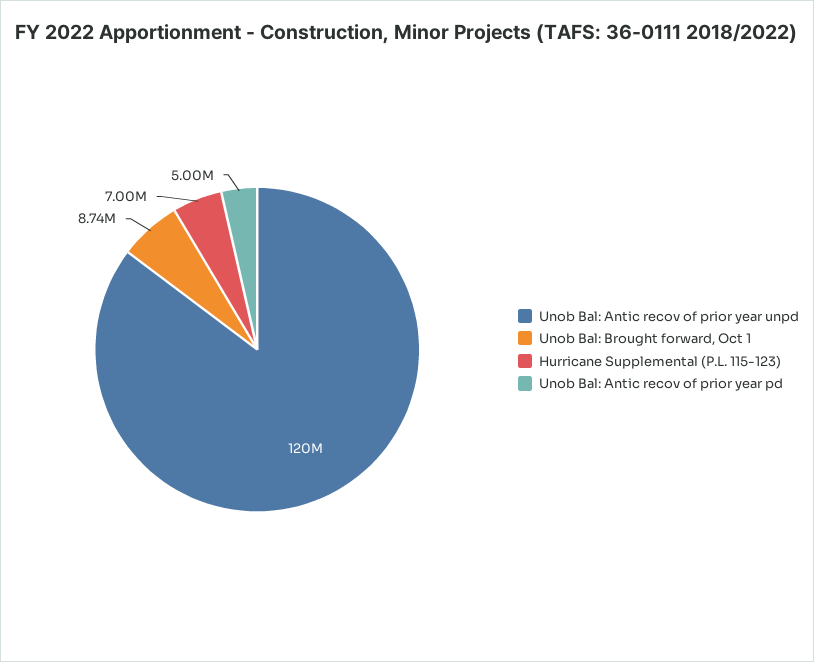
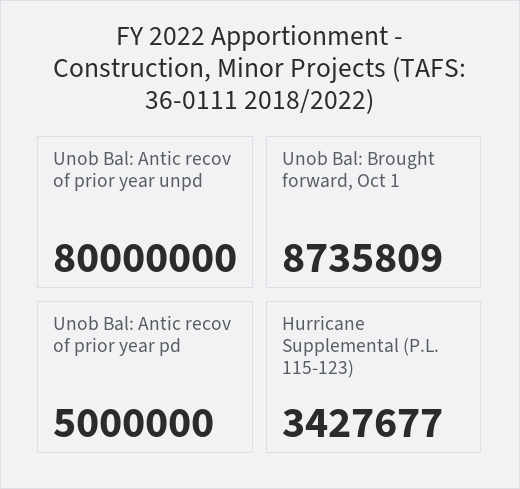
  {
-   "Unob Bal: Antic recov of prior year unpd": 120000000,
+   "Unob Bal: Antic recov of prior year unpd": 80000000,
    "Unob Bal: Brought forward, Oct 1": 8735809,
-   "Hurricane Supplemental (P.L. 115-123)": 7000000,
+   "Hurricane Supplemental (P.L. 115-123)": 3427677,
    "Unob Bal: Antic recov of prior year pd": 5000000
  }

